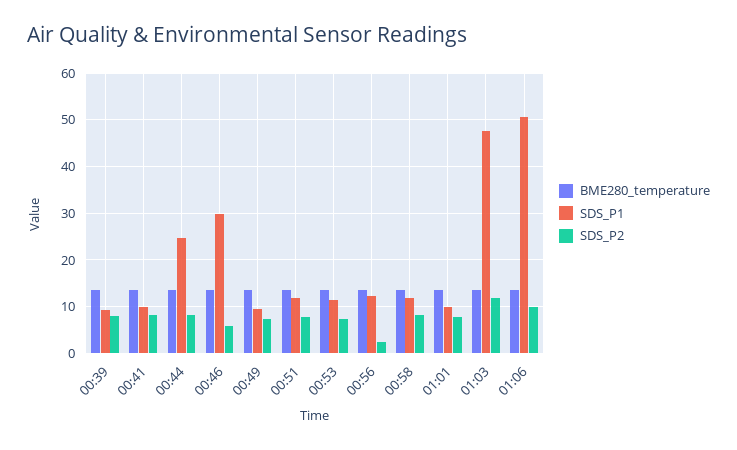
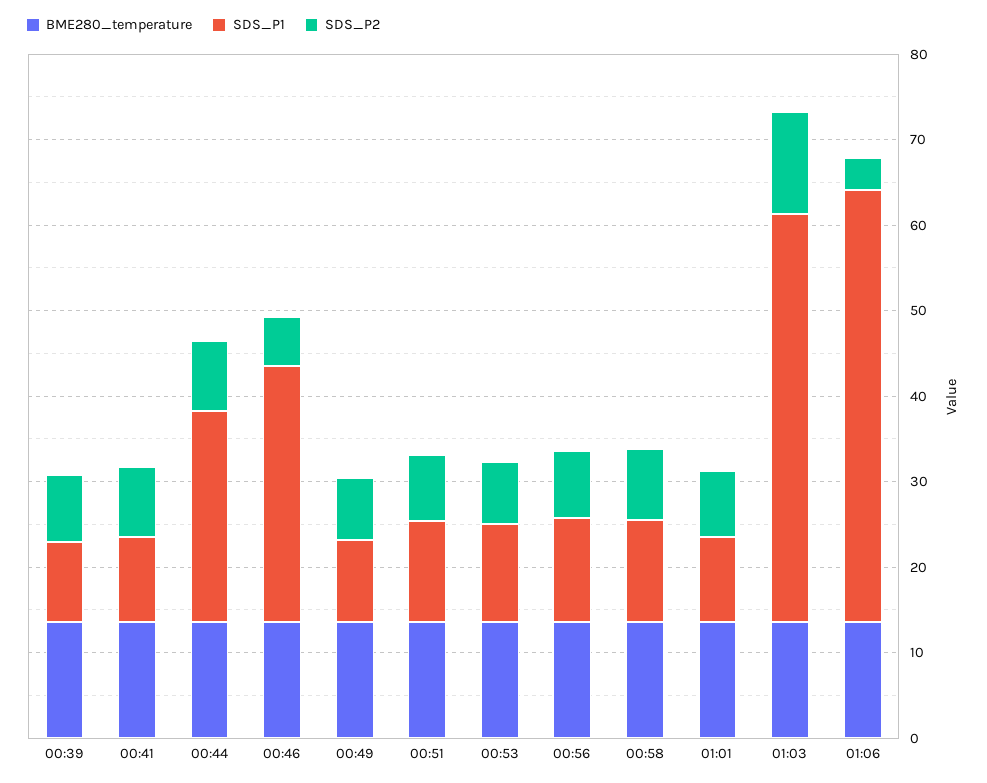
  {
    "BME280_temperature": {
      "00:39": 14,
      "00:41": 14,
      "00:44": 14,
      "00:46": 14,
      "00:49": 14,
      "00:51": 14,
      "00:53": 14,
      "00:56": 14,
      "00:58": 14,
      "01:01": 14,
      "01:03": 14,
      "01:06": 14
    },
    "SDS_P1": {
      "00:39": 10,
      "00:41": 10,
      "00:44": 24,
      "00:46": 30,
      "00:49": 10,
      "00:51": 12,
      "00:53": 12,
      "00:56": 12,
      "00:58": 12,
      "01:01": 10,
      "01:03": 48,
      "01:06": 50
    },
    "SDS_P2": {
      "00:39": 8,
      "00:41": 8,
      "00:44": 8,
      "00:46": 6,
      "00:49": 8,
      "00:51": 8,
      "00:53": 8,
-     "00:56": 2,
+     "00:56": 8,
      "00:58": 8,
      "01:01": 8,
      "01:03": 12,
-     "01:06": 10
+     "01:06": 4
    }
  }

